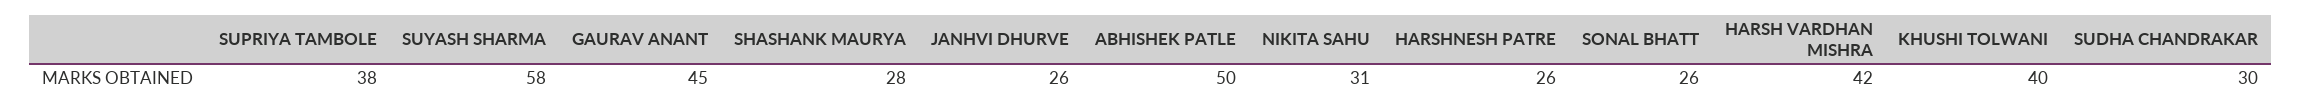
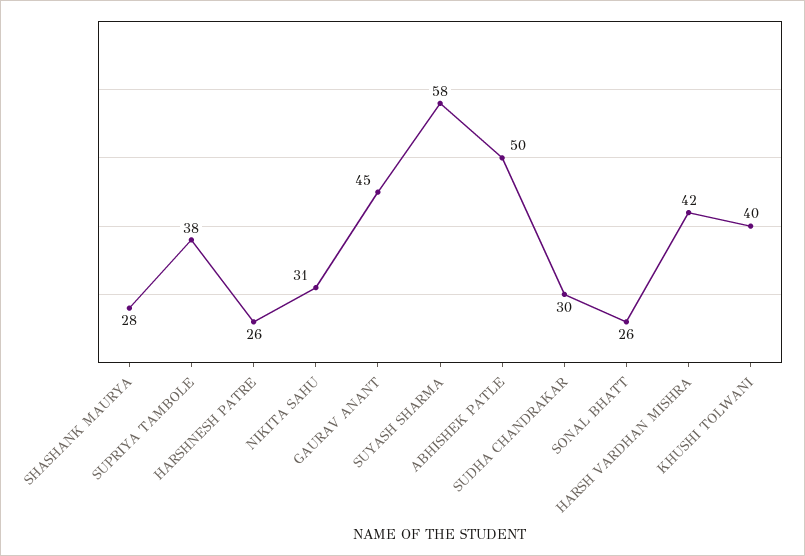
  {
    "SUPRIYA TAMBOLE": 38,
    "SUYASH SHARMA": 58,
    "GAURAV ANANT": 45,
    "SHASHANK MAURYA": 28,
-   "JANHVI DHURVE": 26,
    "ABHISHEK PATLE": 50,
    "NIKITA SAHU": 31,
    "HARSHNESH PATRE": 26,
    "SONAL BHATT": 26,
    "HARSH VARDHAN MISHRA": 42,
    "KHUSHI TOLWANI": 40,
    "SUDHA CHANDRAKAR": 30
  }

